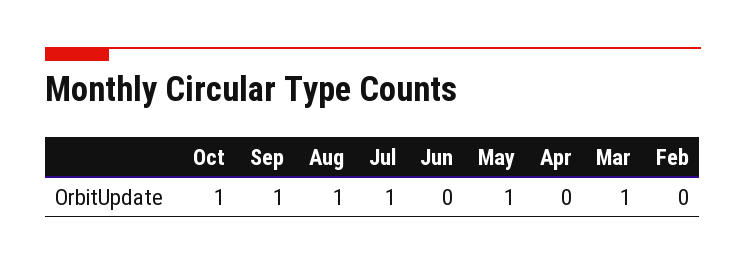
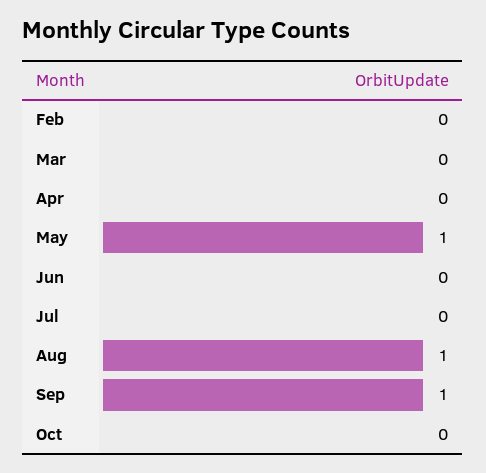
  {
-   "Oct": 1,
+   "Oct": 0,
    "Sep": 1,
    "Aug": 1,
-   "Jul": 1,
+   "Jul": 0,
    "Jun": 0,
    "May": 1,
    "Apr": 0,
-   "Mar": 1,
+   "Mar": 0,
    "Feb": 0
  }

